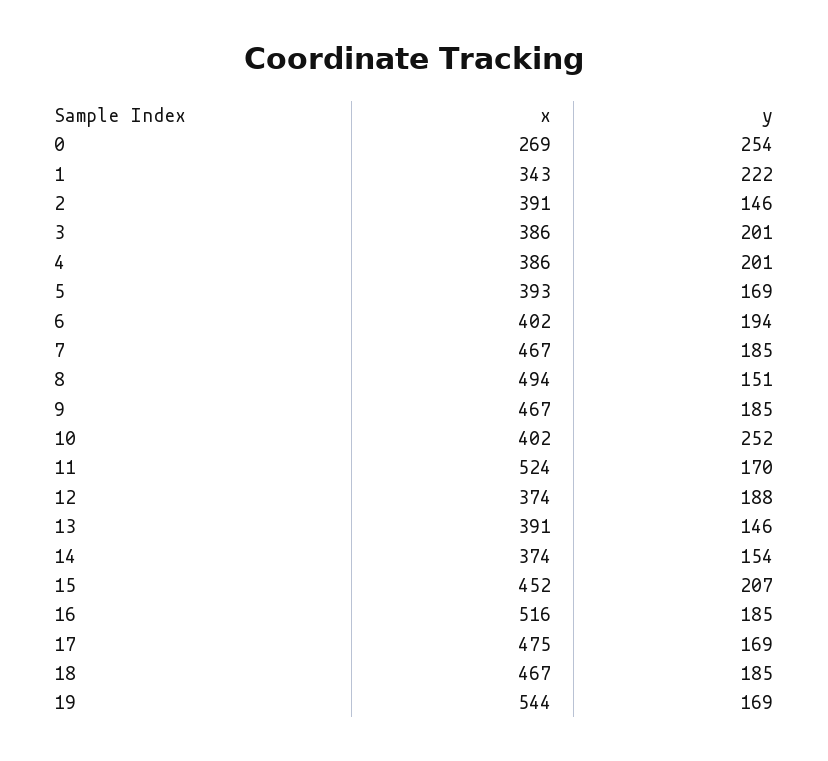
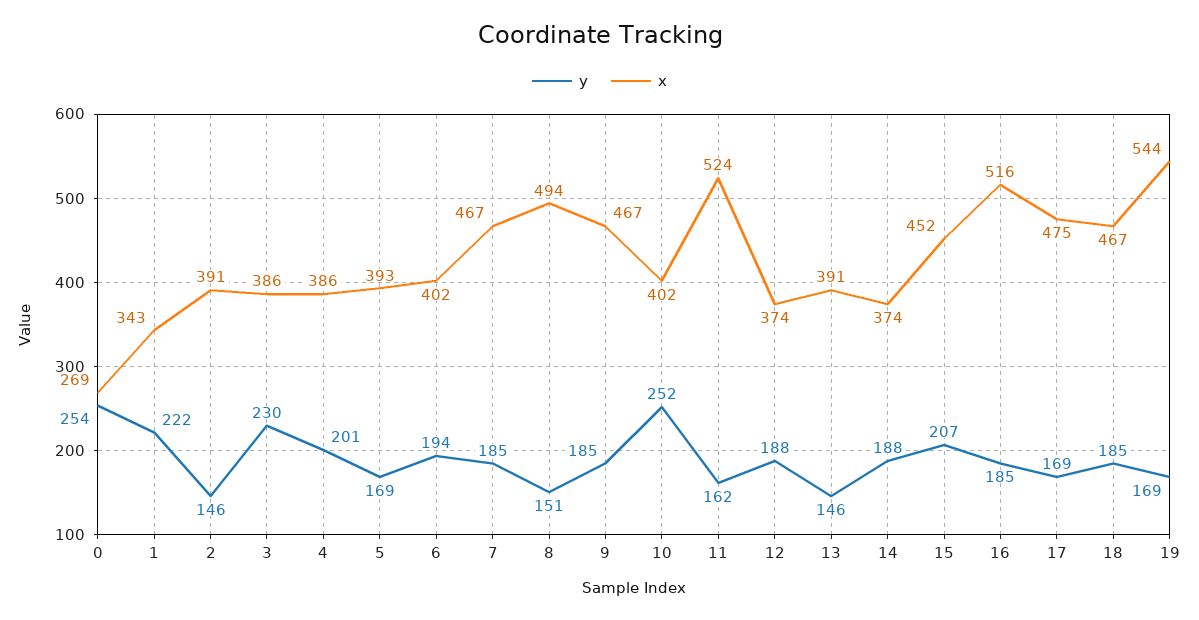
  {
    "x": {
      "0": 269,
      "1": 343,
      "2": 391,
      "3": 386,
      "4": 386,
      "5": 393,
      "6": 402,
      "7": 467,
      "8": 494,
      "9": 467,
      "10": 402,
      "11": 524,
      "12": 374,
      "13": 391,
      "14": 374,
      "15": 452,
      "16": 516,
      "17": 475,
      "18": 467,
      "19": 544
    },
    "y": {
      "0": 254,
      "1": 222,
      "2": 146,
-     "3": 201,
+     "3": 230,
      "4": 201,
      "5": 169,
      "6": 194,
      "7": 185,
      "8": 151,
      "9": 185,
      "10": 252,
-     "11": 170,
+     "11": 162,
      "12": 188,
      "13": 146,
-     "14": 154,
+     "14": 188,
      "15": 207,
      "16": 185,
      "17": 169,
      "18": 185,
      "19": 169
    }
  }

